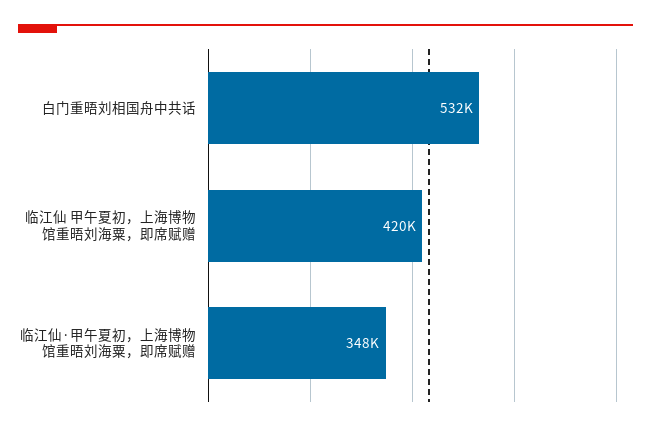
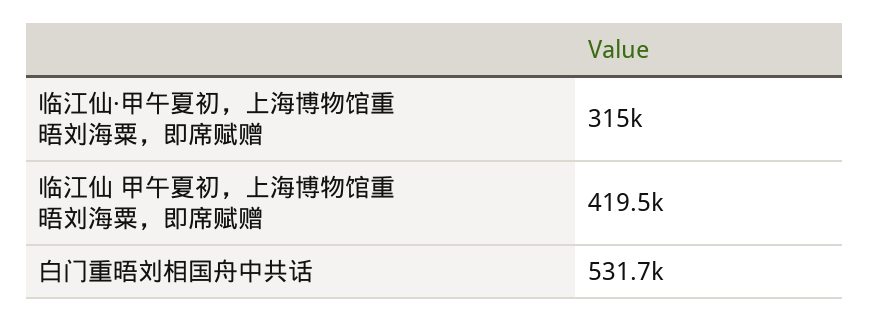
  {
    "白门重晤刘相国舟中共话": 531700,
    "临江仙 甲午夏初，上海博物馆重晤刘海粟，即席赋赠": 419500,
-   "临江仙·甲午夏初，上海博物馆重晤刘海粟，即席赋赠": 348000
+   "临江仙·甲午夏初，上海博物馆重晤刘海粟，即席赋赠": 315000
  }

